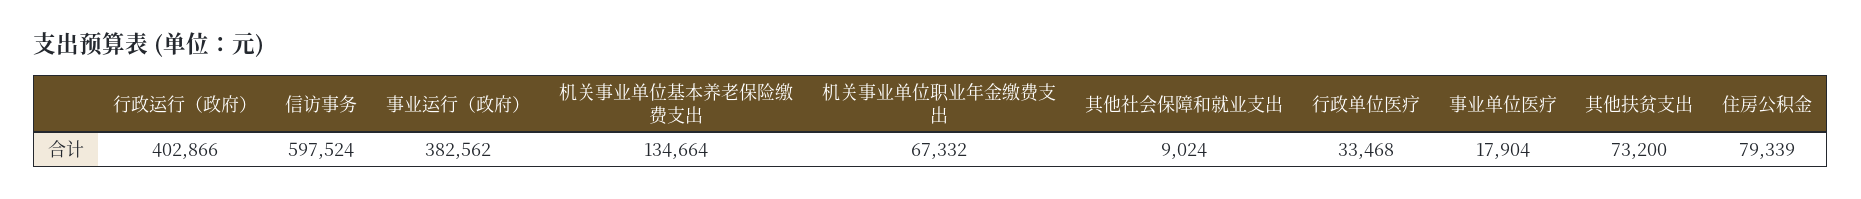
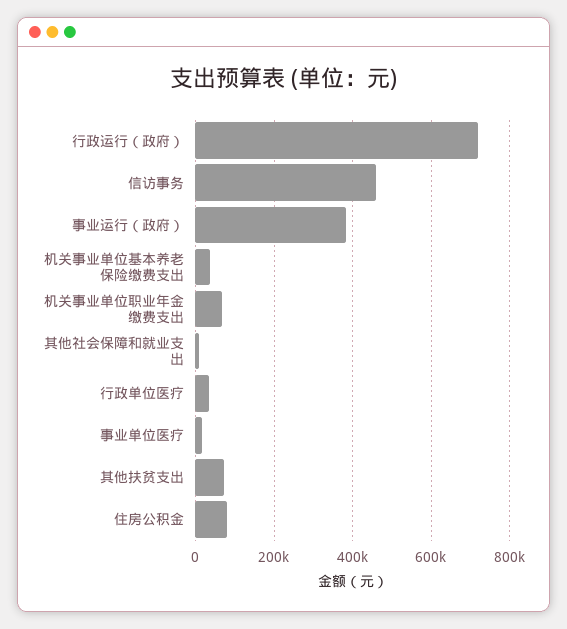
  {
-   "行政运行（政府）": 402866,
+   "行政运行（政府）": 720000,
-   "信访事务": 597524,
+   "信访事务": 460000,
    "事业运行（政府）": 382562,
-   "机关事业单位基本养老保险缴费支出": 134664,
+   "机关事业单位基本养老保险缴费支出": 40000,
    "机关事业单位职业年金缴费支出": 67332,
    "其他社会保障和就业支出": 9024,
    "行政单位医疗": 33468,
    "事业单位医疗": 17904,
    "其他扶贫支出": 73200,
    "住房公积金": 79339
  }

